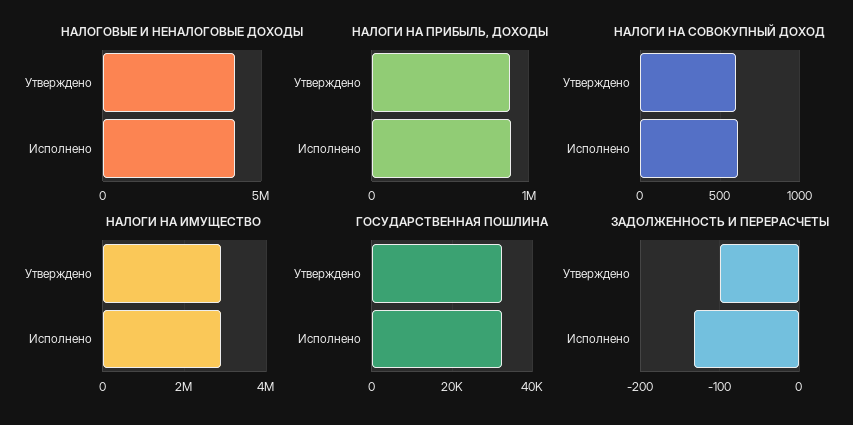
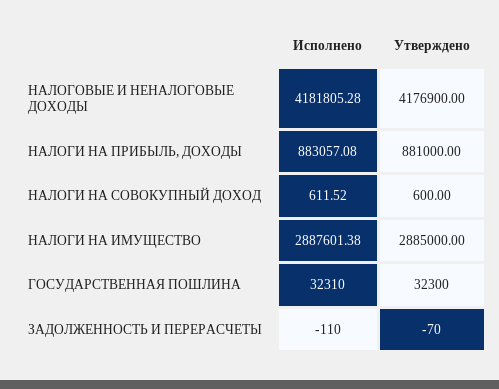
  {
    "НАЛОГОВЫЕ И НЕНАЛОГОВЫЕ ДОХОДЫ": {
      "Утверждено": 4176900,
      "Исполнено": 4181805.28
    },
    "НАЛОГИ НА ПРИБЫЛЬ, ДОХОДЫ": {
      "Утверждено": 881000,
      "Исполнено": 883057.08
    },
    "НАЛОГИ НА СОВОКУПНЫЙ ДОХОД": {
      "Утверждено": 600,
      "Исполнено": 611.52
    },
    "НАЛОГИ НА ИМУЩЕСТВО": {
      "Утверждено": 2885000,
      "Исполнено": 2887601.38
    },
    "ГОСУДАРСТВЕННАЯ ПОШЛИНА": {
      "Утверждено": 32300,
      "Исполнено": 32310
    },
    "ЗАДОЛЖЕННОСТЬ И ПЕРЕРАСЧЕТЫ": {
-     "Утверждено": -100,
+     "Утверждено": -70,
-     "Исполнено": -130
+     "Исполнено": -110
    }
  }

